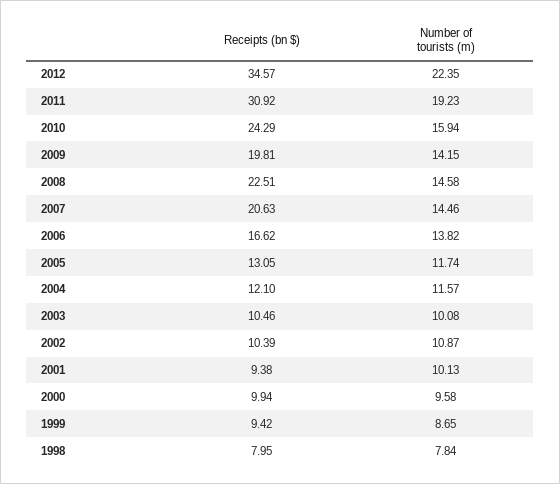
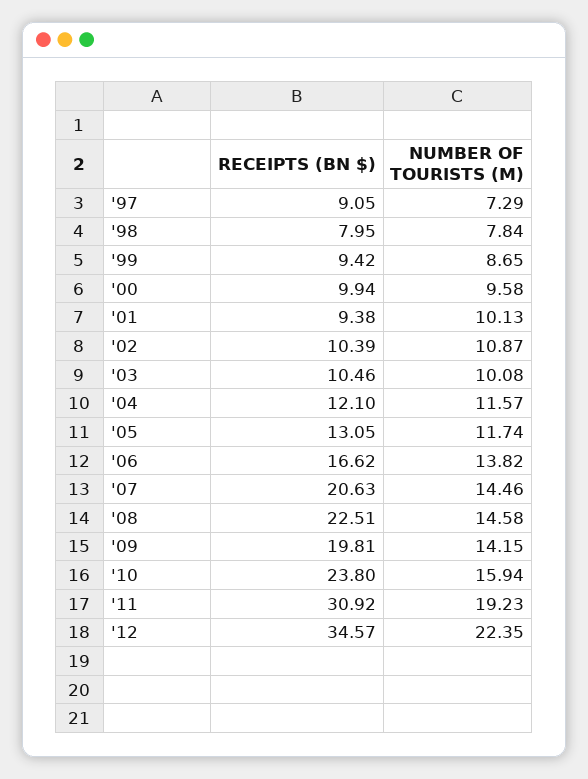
  {
    "Receipts (bn $)": {
      "2012": 34.57,
      "2011": 30.92,
-     "2010": 24.29,
+     "2010": 23.8,
      "2009": 19.81,
      "2008": 22.51,
      "2007": 20.63,
      "2006": 16.62,
      "2005": 13.05,
      "2004": 12.1,
      "2003": 10.46,
      "2002": 10.39,
      "2001": 9.38,
      "2000": 9.94,
      "1999": 9.42,
-     "1998": 7.95
+     "1998": 7.95,
+     "'97": 9.05
    },
    "Number of tourists (m)": {
      "2012": 22.35,
      "2011": 19.23,
      "2010": 15.94,
      "2009": 14.15,
      "2008": 14.58,
      "2007": 14.46,
      "2006": 13.82,
      "2005": 11.74,
      "2004": 11.57,
      "2003": 10.08,
      "2002": 10.87,
      "2001": 10.13,
      "2000": 9.58,
      "1999": 8.65,
-     "1998": 7.84
+     "1998": 7.84,
+     "'97": 7.29
    }
  }

